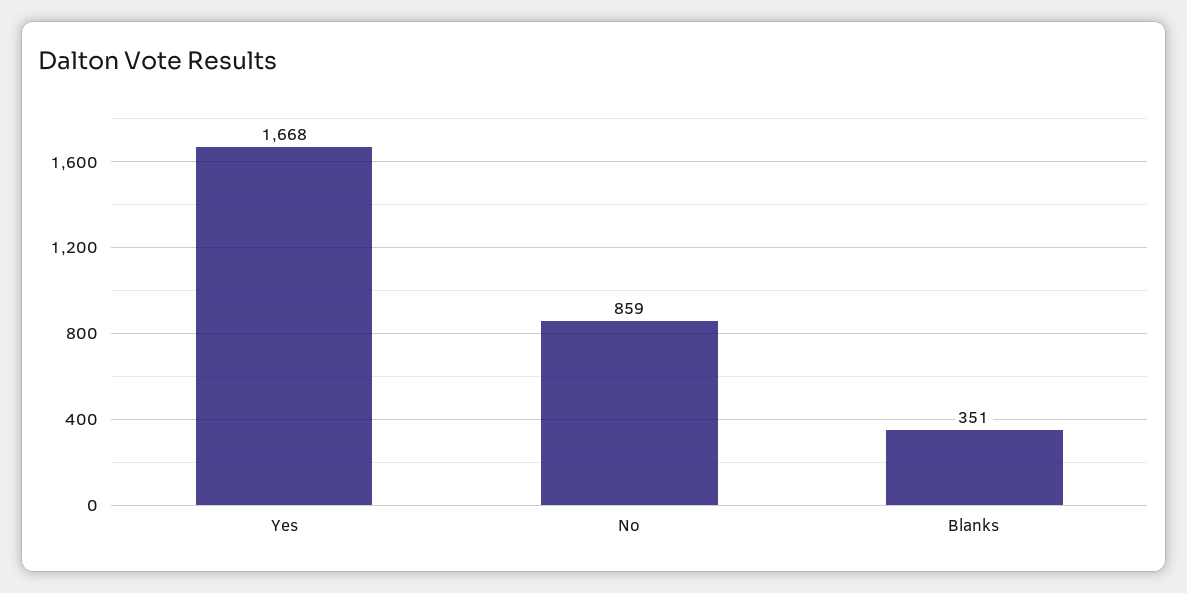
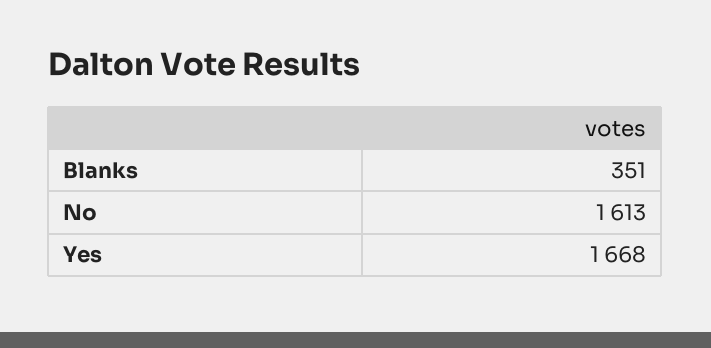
  {
    "Yes": 1668,
-   "No": 859,
+   "No": 1613,
    "Blanks": 351
  }

